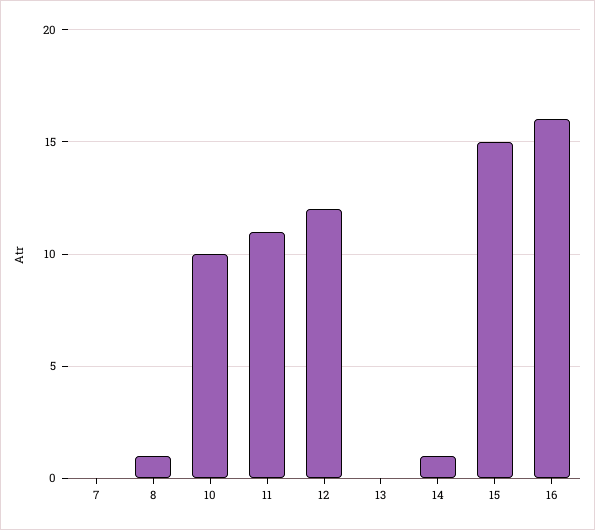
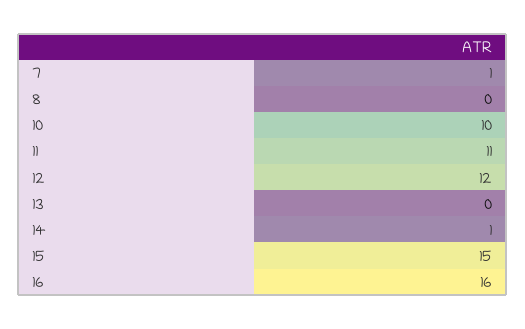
  {
-   "7": 0,
+   "7": 1,
-   "8": 1,
+   "8": 0,
    "10": 10,
    "11": 11,
    "12": 12,
    "13": 0,
    "14": 1,
    "15": 15,
    "16": 16
  }

